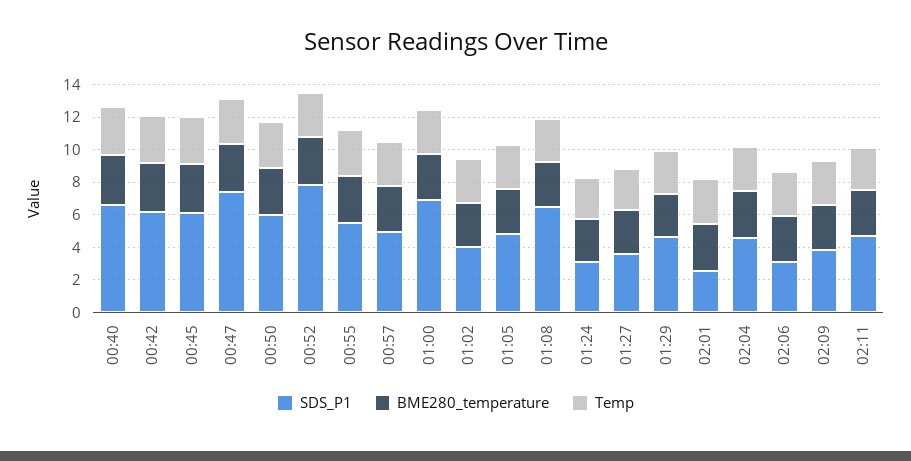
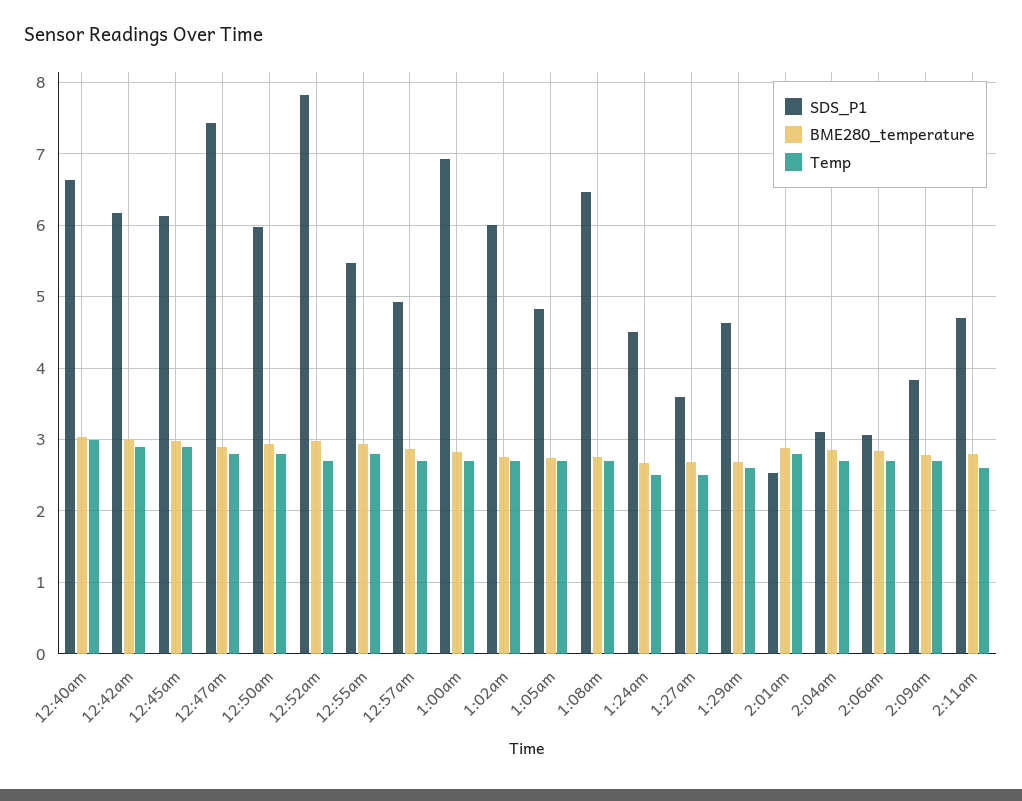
  {
    "SDS_P1": {
      "00:40": 6.6,
      "00:42": 6.2,
      "00:45": 6.1,
      "00:47": 7.4,
      "00:50": 6,
      "00:52": 7.8,
      "00:55": 5.5,
      "00:57": 4.9,
      "01:00": 6.9,
-     "01:02": 4,
+     "01:02": 6,
      "01:05": 4.8,
      "01:08": 6.5,
-     "01:24": 3,
+     "01:24": 4.5,
      "01:27": 3.6,
      "01:29": 4.6,
      "02:01": 2.5,
-     "02:04": 4.5,
+     "02:04": 3.1,
      "02:06": 3.1,
      "02:09": 3.8,
      "02:11": 4.7
    },
    "BME280_temperature": {
      "00:40": 3,
      "00:42": 3,
      "00:45": 3,
      "00:47": 2.9,
      "00:50": 2.9,
      "00:52": 3,
      "00:55": 2.9,
      "00:57": 2.9,
      "01:00": 2.8,
      "01:02": 2.8,
      "01:05": 2.7,
      "01:08": 2.8,
      "01:24": 2.7,
      "01:27": 2.7,
      "01:29": 2.7,
      "02:01": 2.9,
      "02:04": 2.9,
      "02:06": 2.8,
      "02:09": 2.8,
      "02:11": 2.8
    },
    "Temp": {
      "00:40": 3,
      "00:42": 2.9,
      "00:45": 2.9,
      "00:47": 2.8,
      "00:50": 2.8,
      "00:52": 2.7,
      "00:55": 2.8,
      "00:57": 2.7,
      "01:00": 2.7,
      "01:02": 2.7,
      "01:05": 2.7,
      "01:08": 2.7,
      "01:24": 2.5,
      "01:27": 2.5,
      "01:29": 2.6,
      "02:01": 2.8,
      "02:04": 2.7,
      "02:06": 2.7,
      "02:09": 2.7,
      "02:11": 2.6
    }
  }

